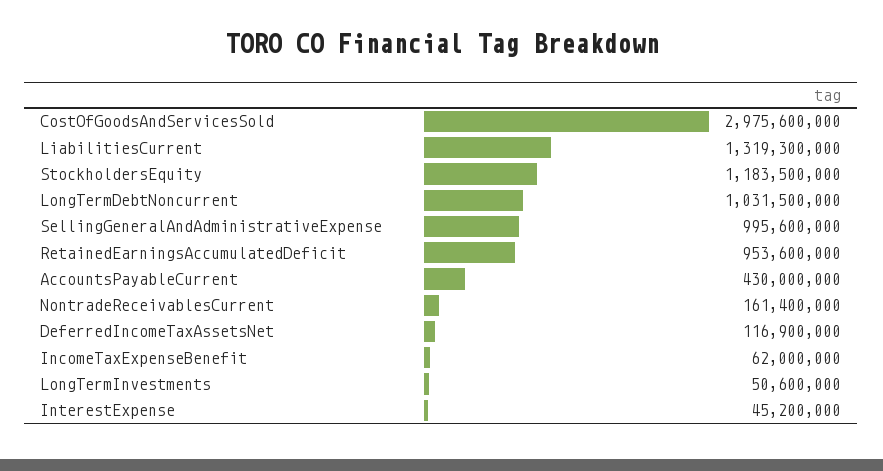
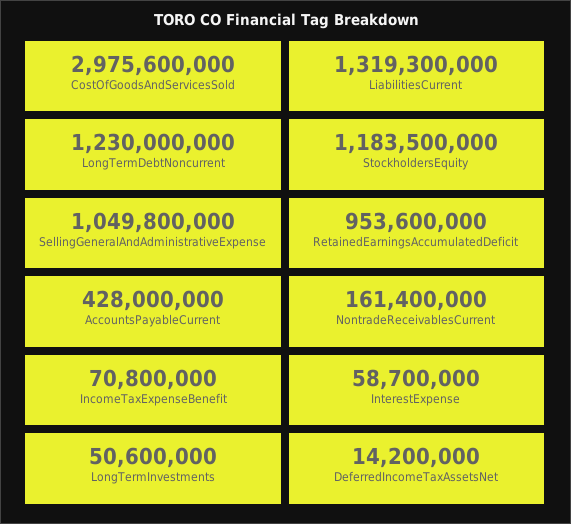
  {
    "CostOfGoodsAndServicesSold": 2975600000,
    "LiabilitiesCurrent": 1319300000,
    "StockholdersEquity": 1183500000,
-   "LongTermDebtNoncurrent": 1031500000,
+   "LongTermDebtNoncurrent": 1230000000,
-   "SellingGeneralAndAdministrativeExpense": 995600000,
+   "SellingGeneralAndAdministrativeExpense": 1049800000,
    "RetainedEarningsAccumulatedDeficit": 953600000,
-   "AccountsPayableCurrent": 430000000,
+   "AccountsPayableCurrent": 428000000,
    "NontradeReceivablesCurrent": 161400000,
-   "DeferredIncomeTaxAssetsNet": 116900000,
+   "DeferredIncomeTaxAssetsNet": 14200000,
-   "IncomeTaxExpenseBenefit": 62000000,
+   "IncomeTaxExpenseBenefit": 70800000,
    "LongTermInvestments": 50600000,
-   "InterestExpense": 45200000
+   "InterestExpense": 58700000
  }

